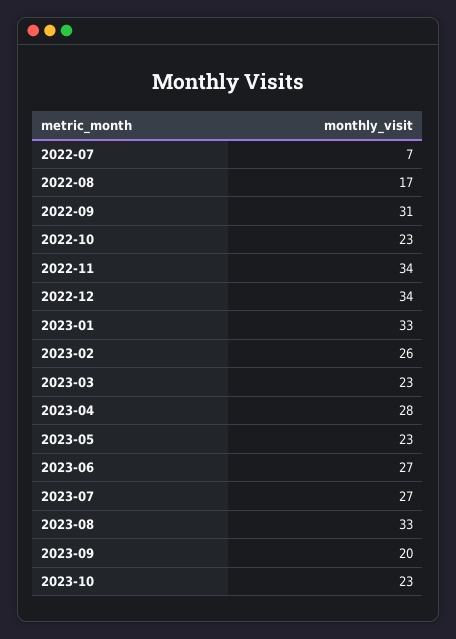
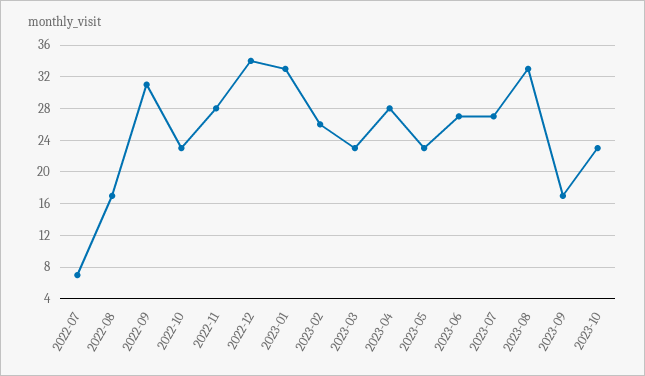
  {
    "2022-07": 7,
    "2022-08": 17,
    "2022-09": 31,
    "2022-10": 23,
-   "2022-11": 34,
+   "2022-11": 28,
    "2022-12": 34,
    "2023-01": 33,
    "2023-02": 26,
    "2023-03": 23,
    "2023-04": 28,
    "2023-05": 23,
    "2023-06": 27,
    "2023-07": 27,
    "2023-08": 33,
-   "2023-09": 20,
+   "2023-09": 17,
    "2023-10": 23
  }

